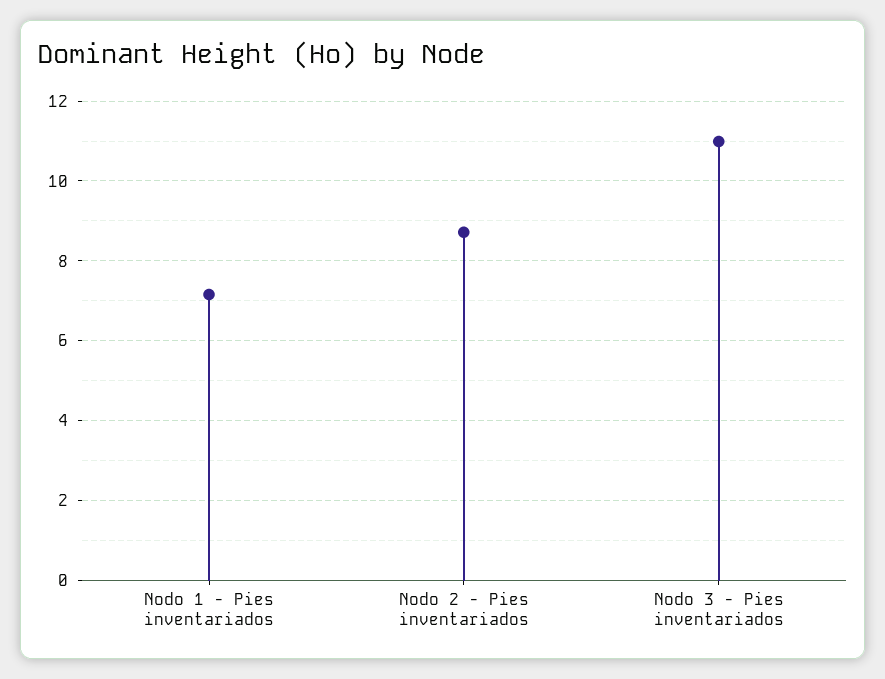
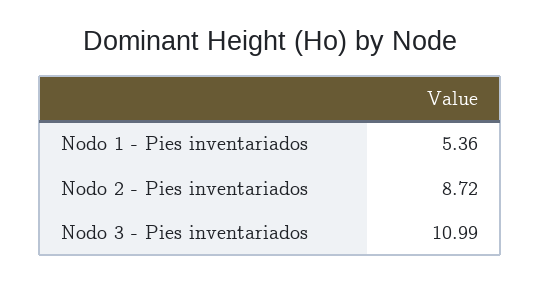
  {
-   "Nodo 1 - Pies inventariados": 7.2,
+   "Nodo 1 - Pies inventariados": 5.36,
    "Nodo 2 - Pies inventariados": 8.72,
    "Nodo 3 - Pies inventariados": 10.99
  }

